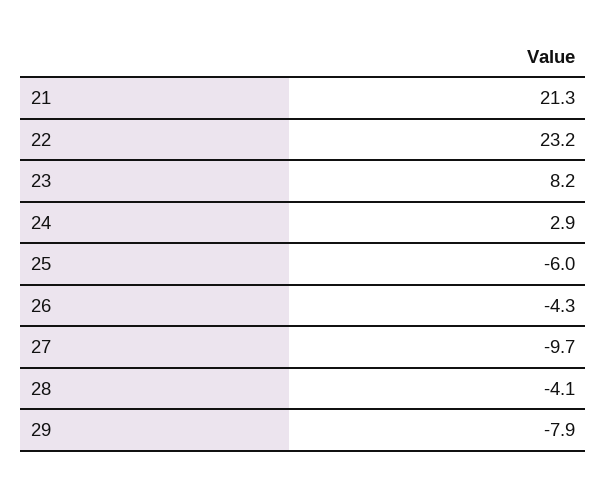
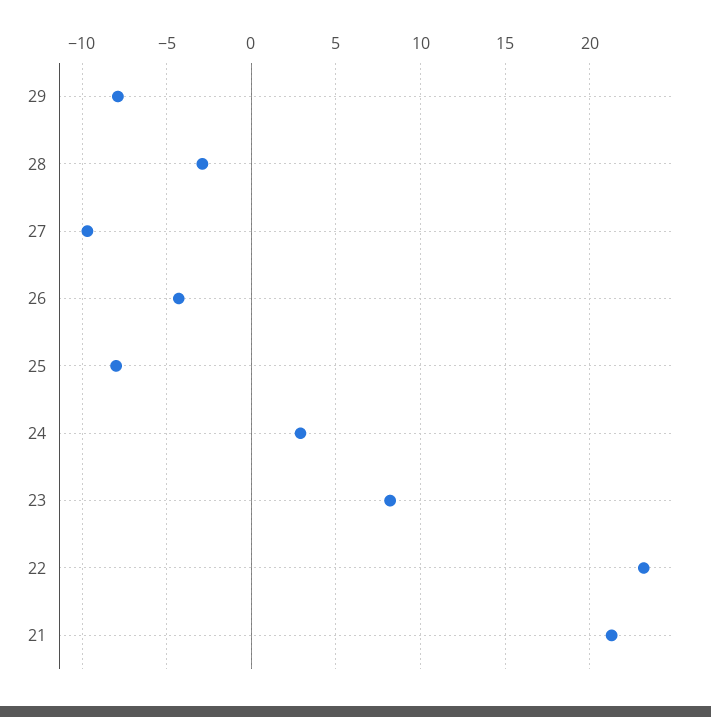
  {
    "21": 21.3,
    "22": 23.2,
    "23": 8.2,
    "24": 2.9,
-   "25": -6,
+   "25": -8,
    "26": -4.3,
    "27": -9.7,
-   "28": -4.1,
+   "28": -3,
    "29": -7.9
  }

